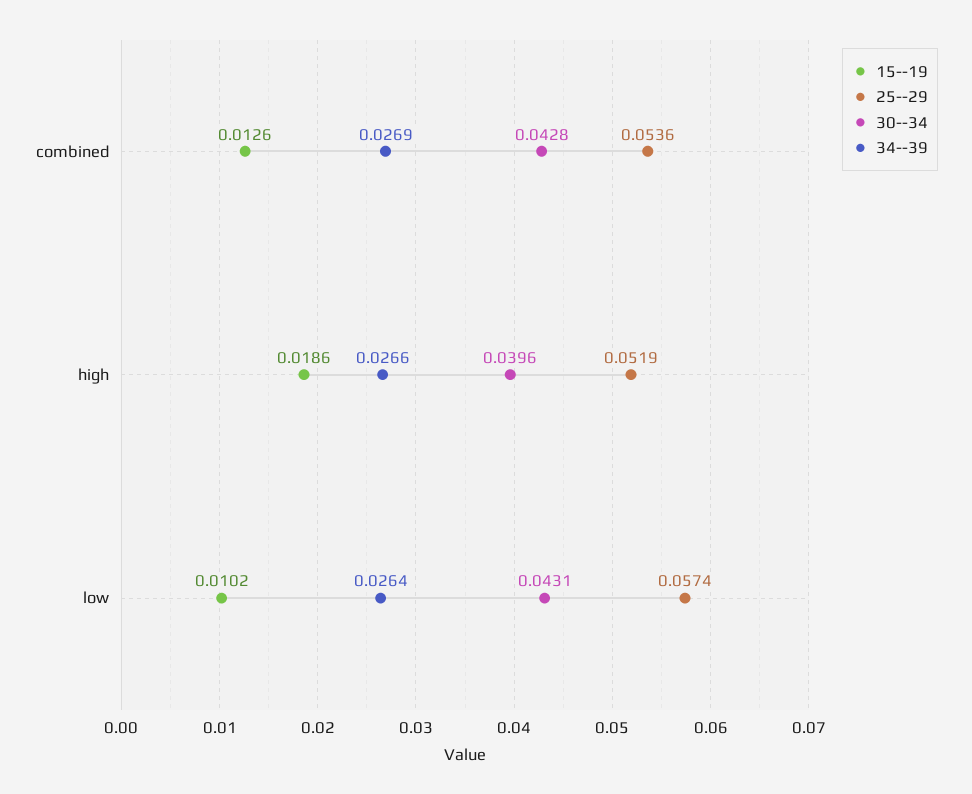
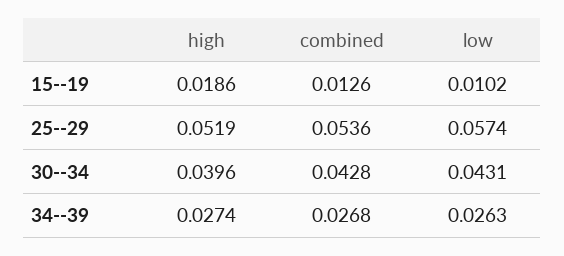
  {
    "15--19": {
      "combined": 0.0126,
      "high": 0.0186,
      "low": 0.0102
    },
    "25--29": {
      "combined": 0.0536,
      "high": 0.0519,
      "low": 0.0574
    },
    "30--34": {
      "combined": 0.0428,
      "high": 0.0396,
      "low": 0.0431
    },
    "34--39": {
-     "combined": 0.0269,
+     "combined": 0.0268,
-     "high": 0.0266,
+     "high": 0.0274,
-     "low": 0.0264
+     "low": 0.0263
    }
  }

